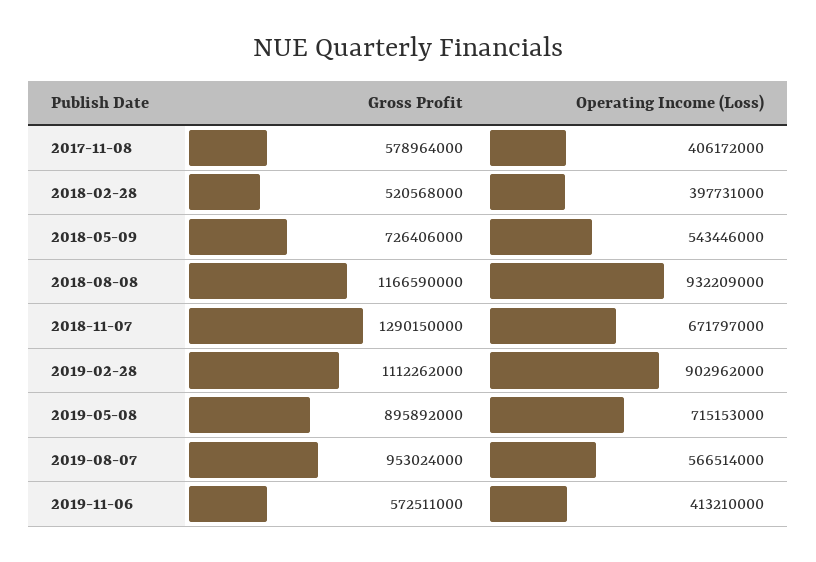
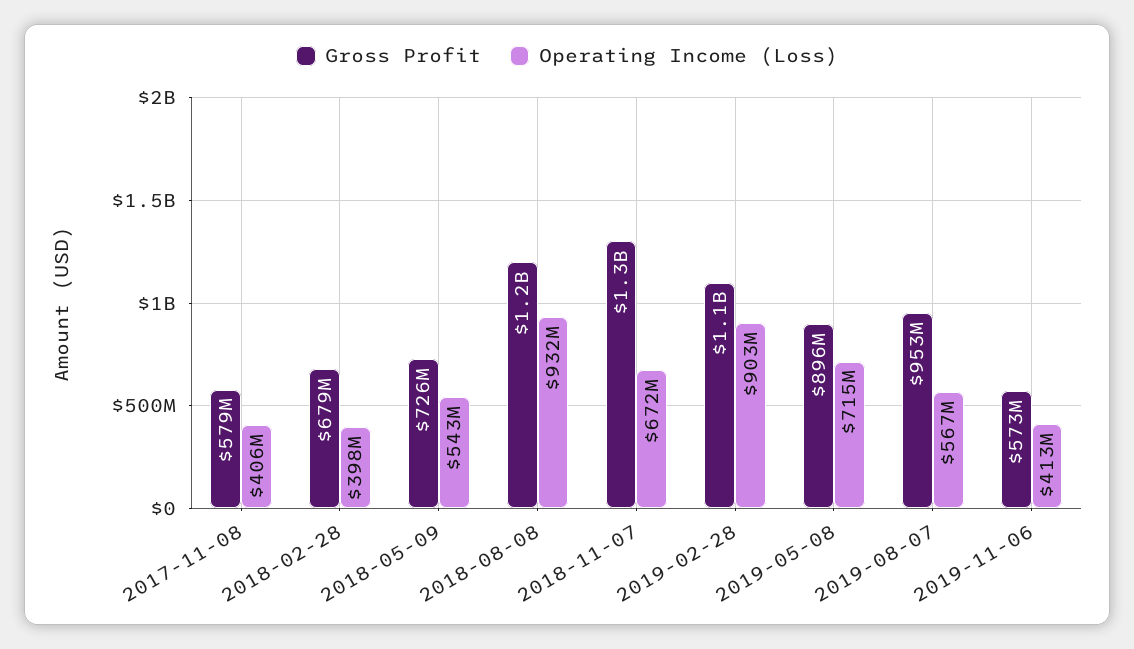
  {
    "Gross Profit": {
      "2017-11-08": 578964000,
-     "2018-02-28": 520568000,
+     "2018-02-28": 679000000,
      "2018-05-09": 726406000,
      "2018-08-08": 1166590000,
      "2018-11-07": 1290150000,
      "2019-02-28": 1112262000,
      "2019-05-08": 895892000,
      "2019-08-07": 953024000,
      "2019-11-06": 572511000
    },
    "Operating Income (Loss)": {
      "2017-11-08": 406172000,
      "2018-02-28": 397731000,
      "2018-05-09": 543446000,
      "2018-08-08": 932209000,
      "2018-11-07": 671797000,
      "2019-02-28": 902962000,
      "2019-05-08": 715153000,
      "2019-08-07": 566514000,
      "2019-11-06": 413210000
    }
  }

